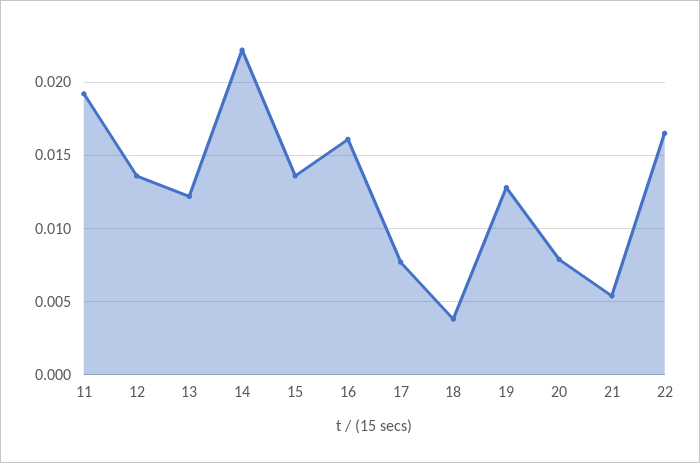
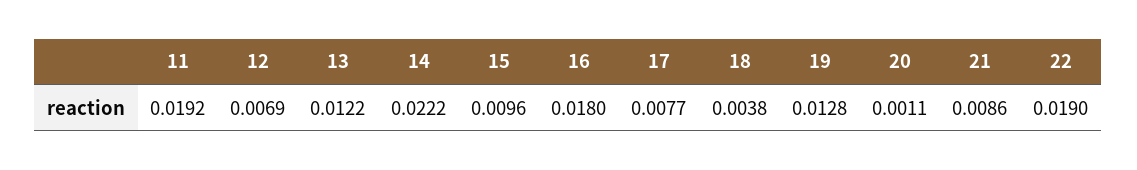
  {
    "11": 0.0192,
-   "12": 0.0135,
+   "12": 0.0069,
    "13": 0.0122,
    "14": 0.0222,
-   "15": 0.0135,
+   "15": 0.0096,
-   "16": 0.016,
+   "16": 0.018,
    "17": 0.0077,
    "18": 0.0038,
    "19": 0.0128,
-   "20": 0.008,
+   "20": 0.0011,
-   "21": 0.0055,
+   "21": 0.0086,
-   "22": 0.0165
+   "22": 0.019
  }

